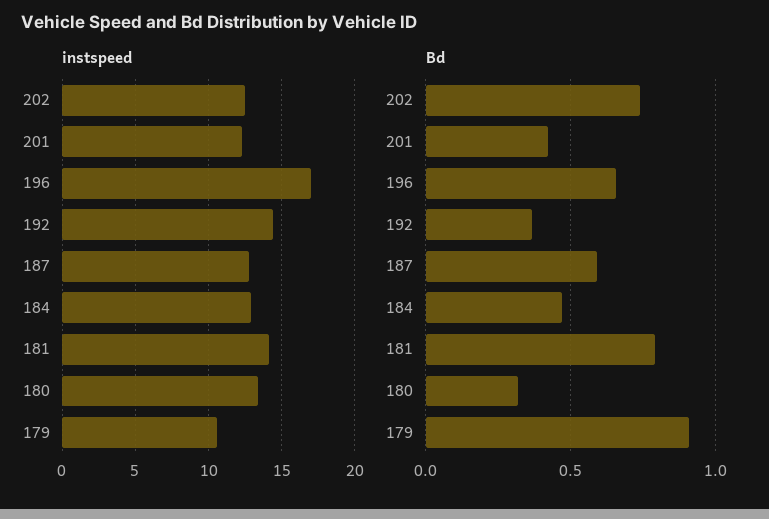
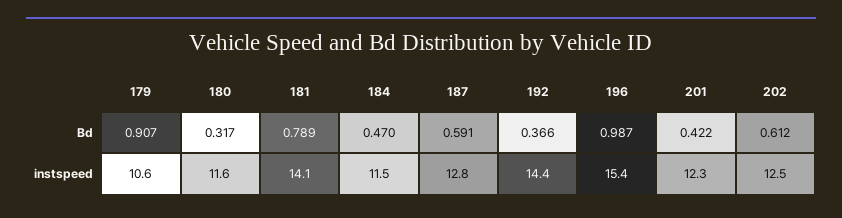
  {
    "instspeed": {
      "202": 12.5,
      "201": 12.3,
-     "196": 17,
+     "196": 15.4,
      "192": 14.4,
      "187": 12.8,
-     "184": 13,
+     "184": 11.5,
      "181": 14.1,
-     "180": 13.5,
+     "180": 11.6,
      "179": 10.6
    },
    "Bd": {
-     "202": 0.75,
+     "202": 0.612,
      "201": 0.422,
-     "196": 0.65,
+     "196": 0.987,
      "192": 0.366,
      "187": 0.591,
      "184": 0.47,
      "181": 0.789,
      "180": 0.317,
      "179": 0.907
    }
  }

